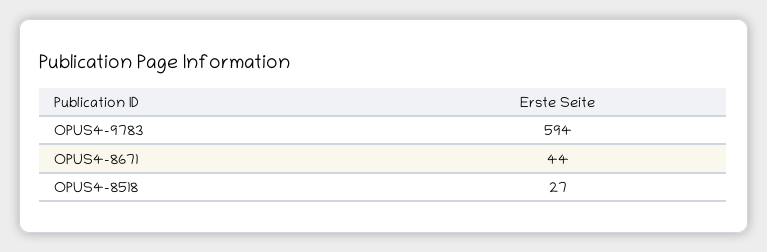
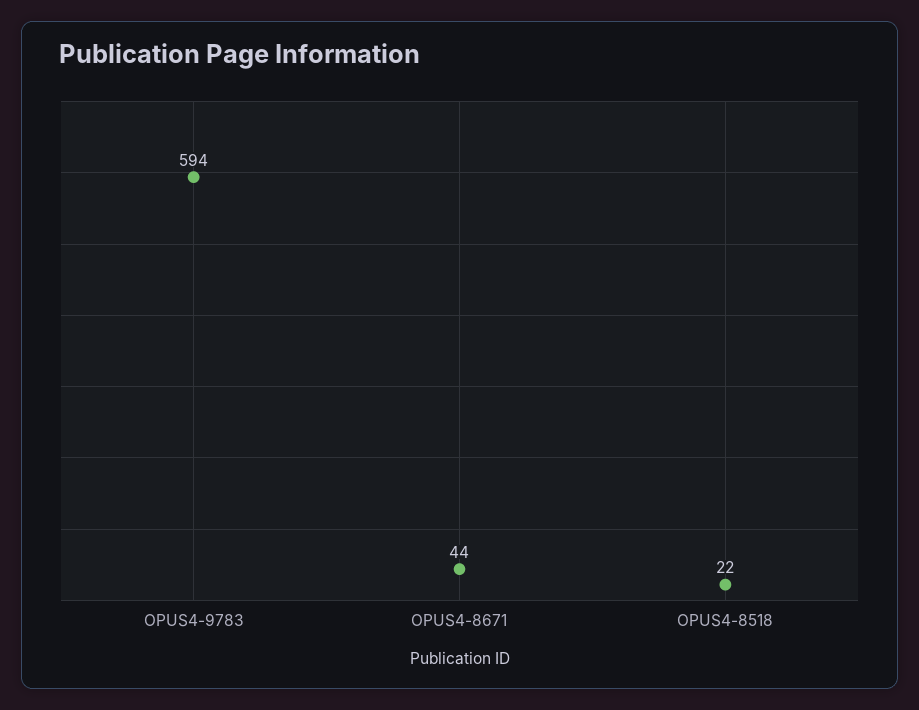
  {
    "OPUS4-9783": 594,
    "OPUS4-8671": 44,
-   "OPUS4-8518": 27
+   "OPUS4-8518": 22
  }

